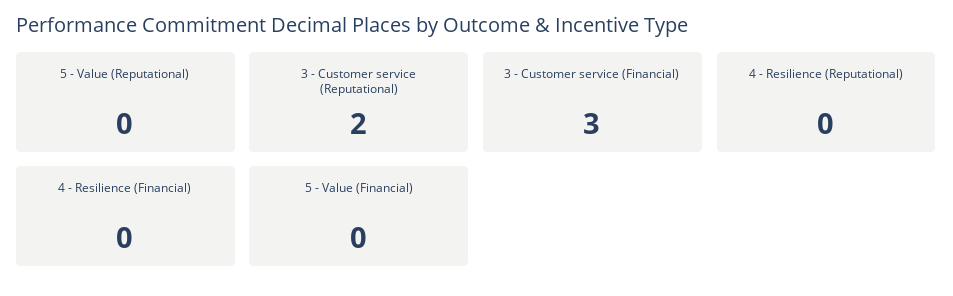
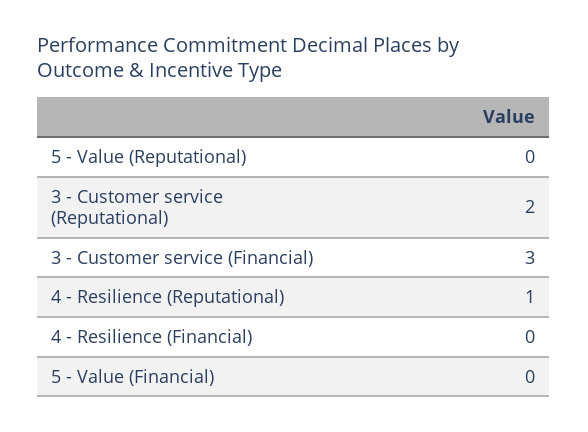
  {
    "5 - Value (Reputational)": 0,
    "3 - Customer service (Reputational)": 2,
    "3 - Customer service (Financial)": 3,
-   "4 - Resilience (Reputational)": 0,
+   "4 - Resilience (Reputational)": 1,
    "4 - Resilience (Financial)": 0,
    "5 - Value (Financial)": 0
  }

